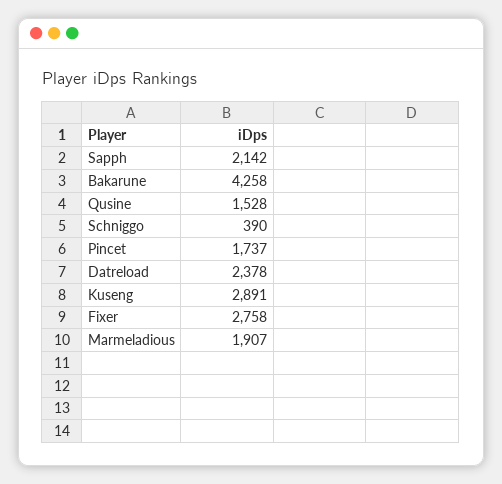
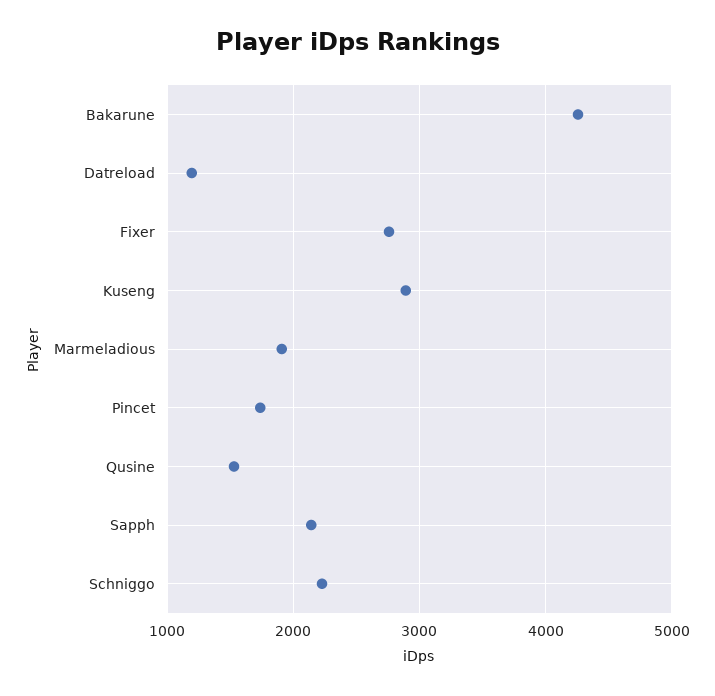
  {
    "Sapph": 2142,
    "Bakarune": 4258,
    "Qusine": 1528,
-   "Schniggo": 390,
+   "Schniggo": 2200,
    "Pincet": 1737,
-   "Datreload": 2378,
+   "Datreload": 1200,
    "Kuseng": 2891,
    "Fixer": 2758,
    "Marmeladious": 1907
  }

